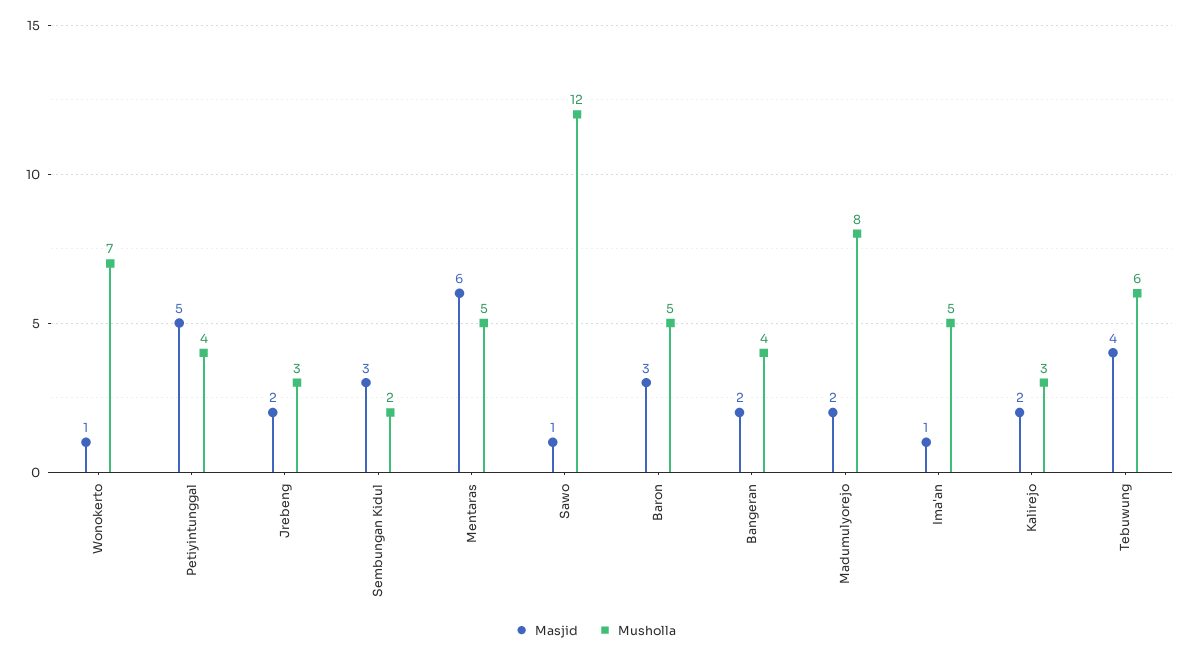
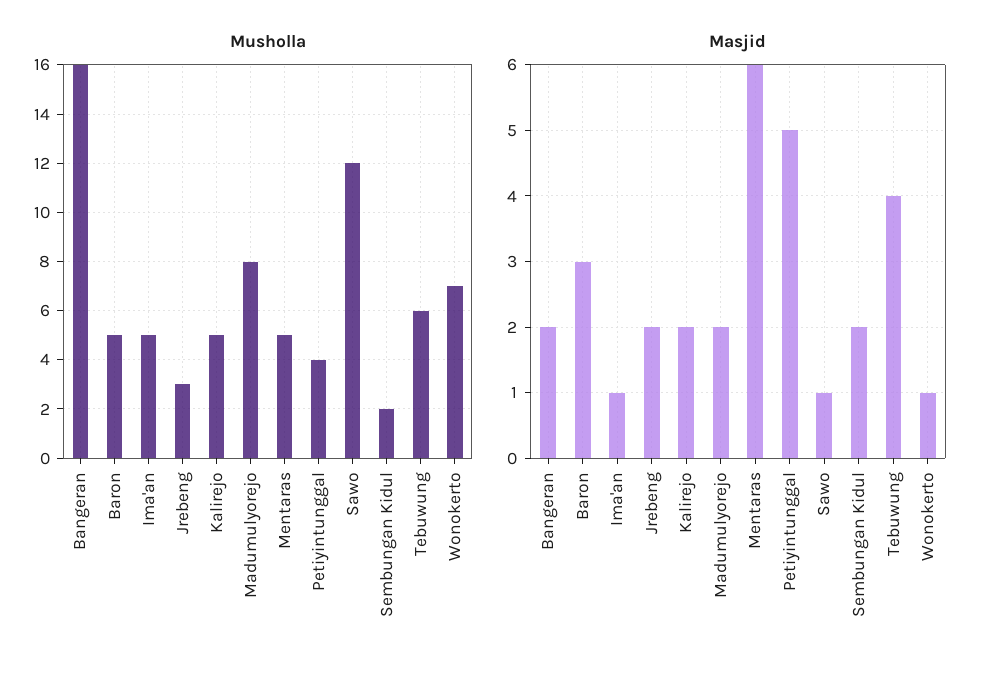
  {
    "Masjid": {
      "Wonokerto": 1,
      "Petiyintunggal": 5,
      "Jrebeng": 2,
-     "Sembungan Kidul": 3,
+     "Sembungan Kidul": 2,
      "Mentaras": 6,
      "Sawo": 1,
      "Baron": 3,
      "Bangeran": 2,
      "Madumulyorejo": 2,
      "Ima'an": 1,
      "Kalirejo": 2,
      "Tebuwung": 4
    },
    "Musholla": {
      "Wonokerto": 7,
      "Petiyintunggal": 4,
      "Jrebeng": 3,
      "Sembungan Kidul": 2,
      "Mentaras": 5,
      "Sawo": 12,
      "Baron": 5,
-     "Bangeran": 4,
+     "Bangeran": 16,
      "Madumulyorejo": 8,
      "Ima'an": 5,
-     "Kalirejo": 3,
+     "Kalirejo": 5,
      "Tebuwung": 6
    }
  }

